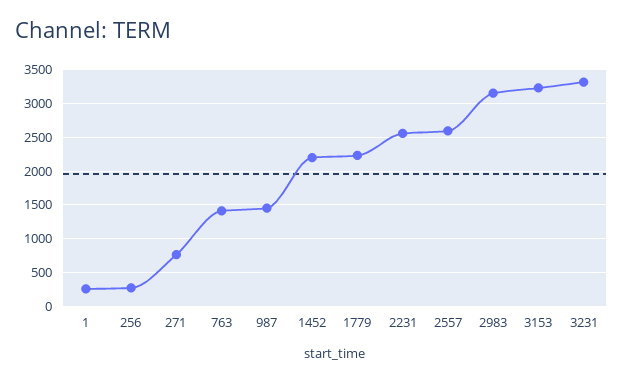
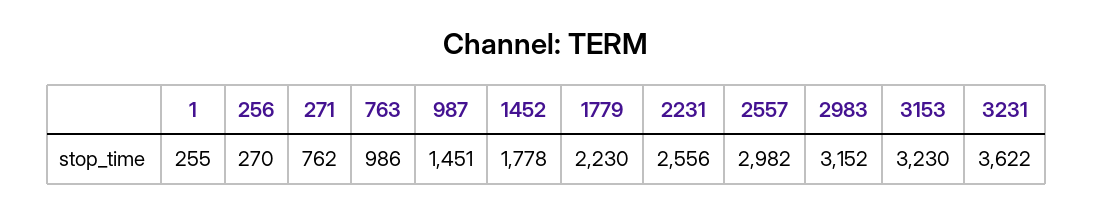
  {
    "1": 255,
    "256": 270,
    "271": 762,
-   "763": 1400,
+   "763": 986,
    "987": 1451,
-   "1452": 2200,
+   "1452": 1778,
    "1779": 2230,
    "2231": 2556,
-   "2557": 2600,
+   "2557": 2982,
    "2983": 3152,
    "3153": 3230,
-   "3231": 3300
+   "3231": 3622
  }

